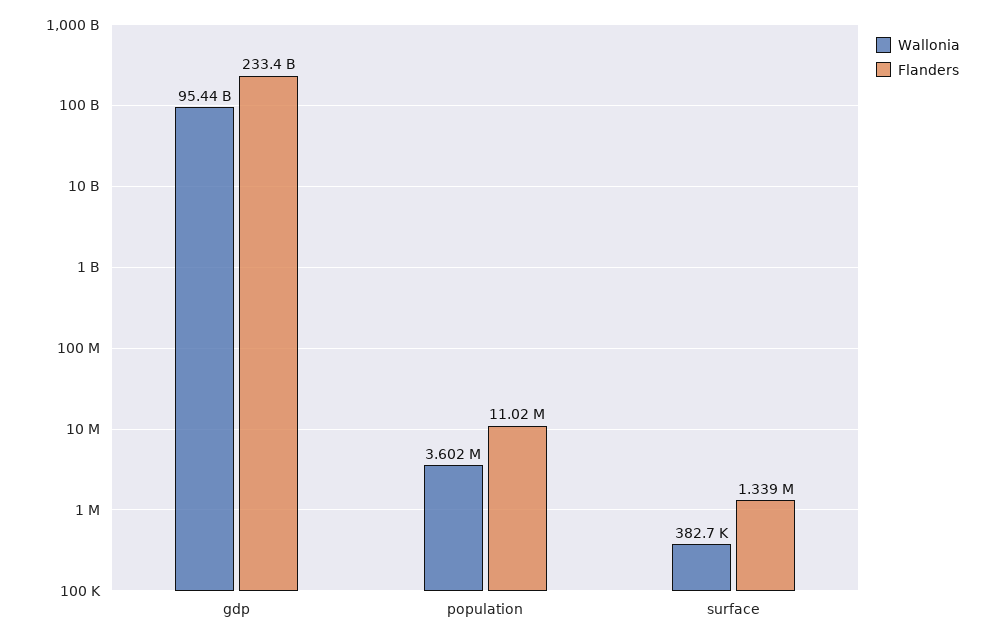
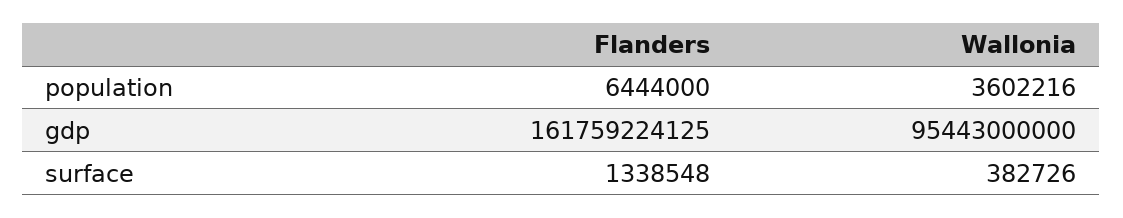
  {
    "Wallonia": {
      "gdp": 95443000000,
      "population": 3602216,
      "surface": 382726
    },
    "Flanders": {
-     "gdp": 233400000000,
+     "gdp": 161759224125,
-     "population": 11020000,
+     "population": 6444000,
      "surface": 1338548
    }
  }

